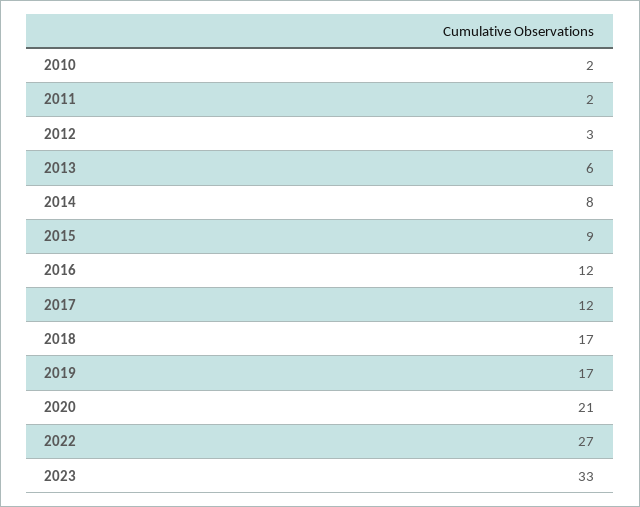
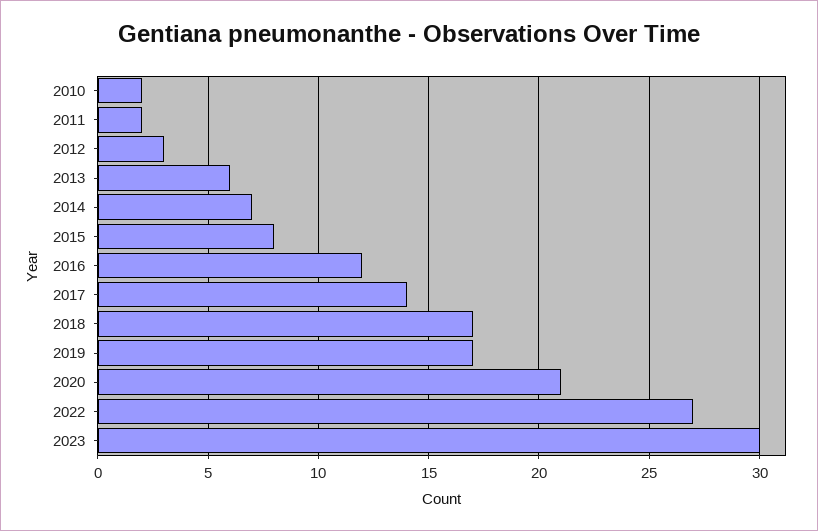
  {
    "2010": 2,
    "2011": 2,
    "2012": 3,
    "2013": 6,
-   "2014": 8,
+   "2014": 7,
-   "2015": 9,
+   "2015": 8,
    "2016": 12,
-   "2017": 12,
+   "2017": 14,
    "2018": 17,
    "2019": 17,
    "2020": 21,
    "2022": 27,
-   "2023": 33
+   "2023": 30
  }

